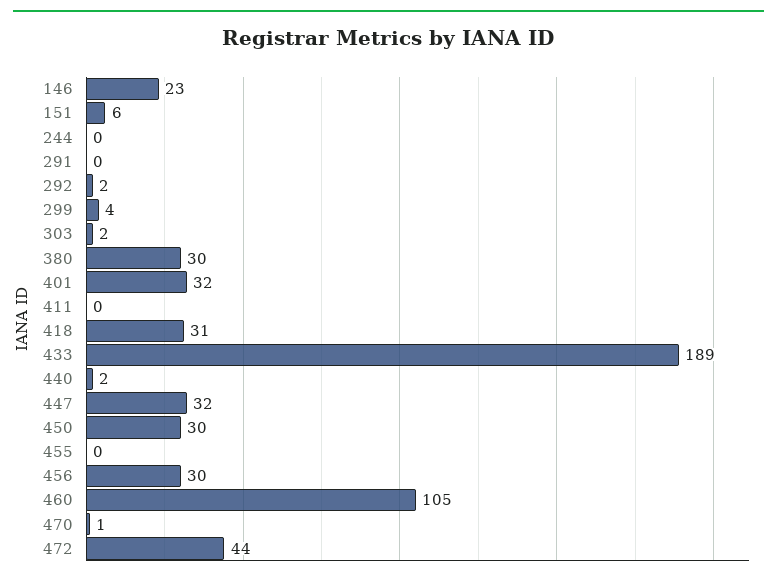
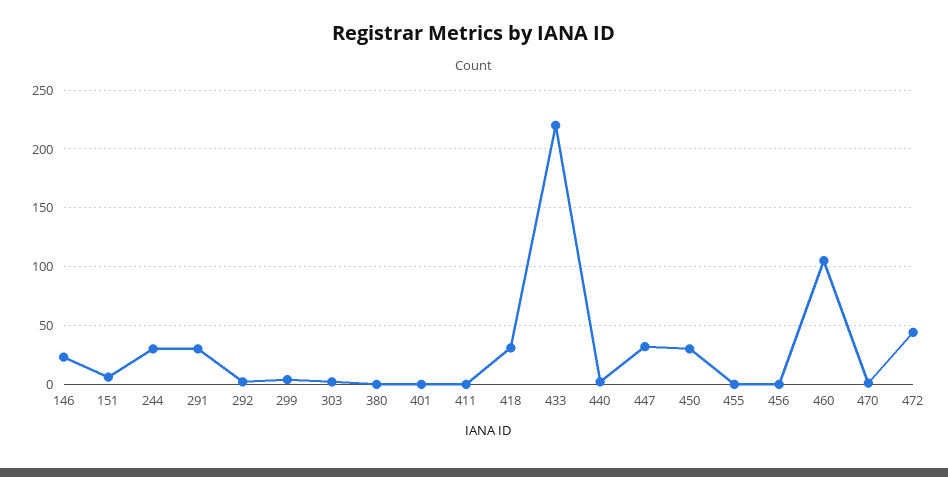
  {
    "146": 23,
    "151": 6,
-   "244": 0,
+   "244": 30,
-   "291": 0,
+   "291": 30,
    "292": 2,
    "299": 4,
    "303": 2,
-   "380": 30,
+   "380": 0,
-   "401": 32,
+   "401": 0,
    "411": 0,
    "418": 31,
-   "433": 189,
+   "433": 220,
    "440": 2,
    "447": 32,
    "450": 30,
    "455": 0,
-   "456": 30,
+   "456": 0,
    "460": 105,
    "470": 1,
    "472": 44
  }

